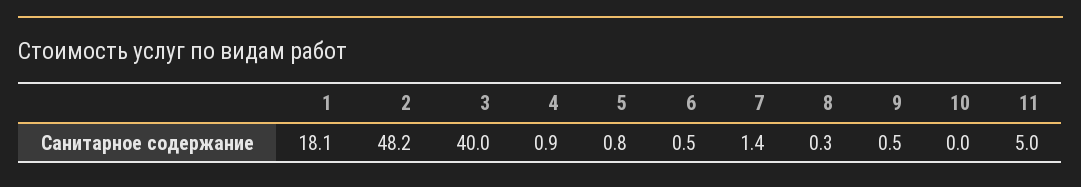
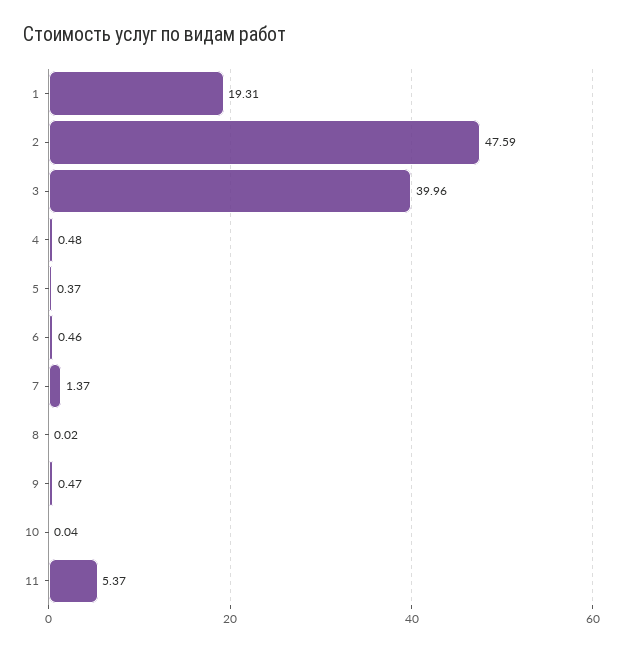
  {
-   "1": 18.1,
+   "1": 19.31,
-   "2": 48.2,
+   "2": 47.59,
    "3": 39.96,
-   "4": 0.9,
+   "4": 0.48,
-   "5": 0.8,
+   "5": 0.37,
    "6": 0.46,
    "7": 1.37,
-   "8": 0.3,
+   "8": 0.02,
    "9": 0.47,
    "10": 0.04,
-   "11": 5
+   "11": 5.37
  }

